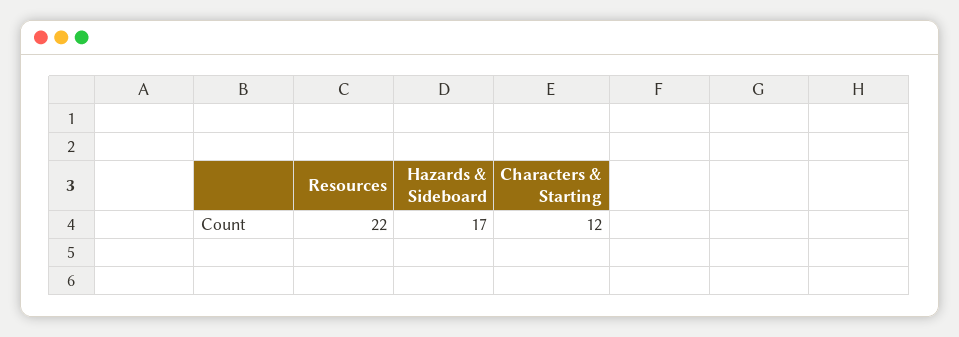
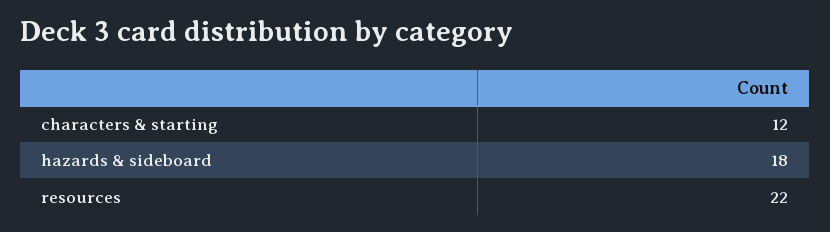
  {
    "Resources": 22,
-   "Hazards & Sideboard": 17,
+   "Hazards & Sideboard": 18,
    "Characters & Starting": 12
  }

